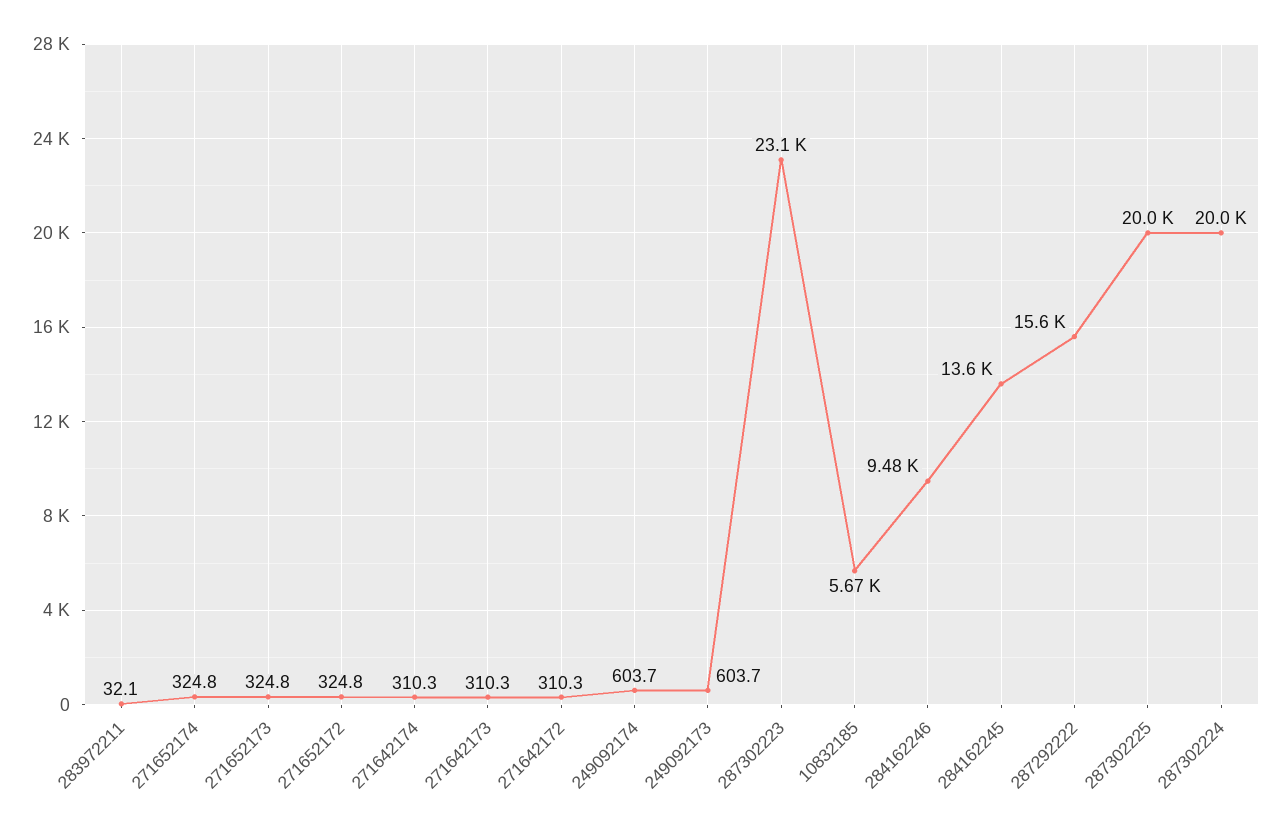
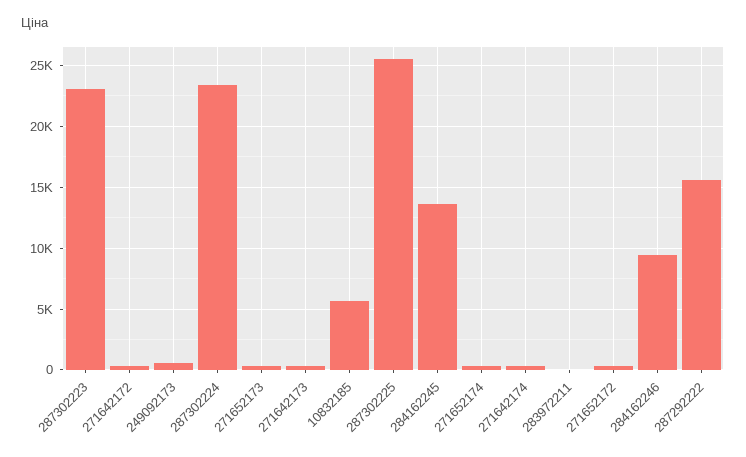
  {
    "283972211": 32.1,
    "271652174": 324.8,
    "271652173": 324.8,
    "271652172": 324.8,
    "271642174": 310.3,
    "271642173": 310.3,
    "271642172": 310.3,
-   "249092174": 603.7,
    "249092173": 603.7,
    "287302223": 23100,
    "10832185": 5670,
    "284162246": 9480,
    "284162245": 13600,
    "287292222": 15600,
-   "287302225": 20000,
+   "287302225": 25500,
-   "287302224": 20000
+   "287302224": 23500
  }

